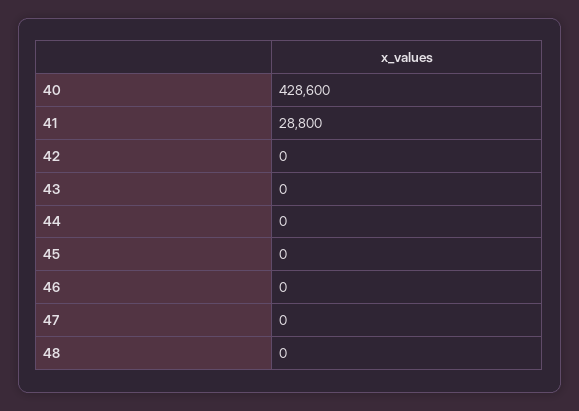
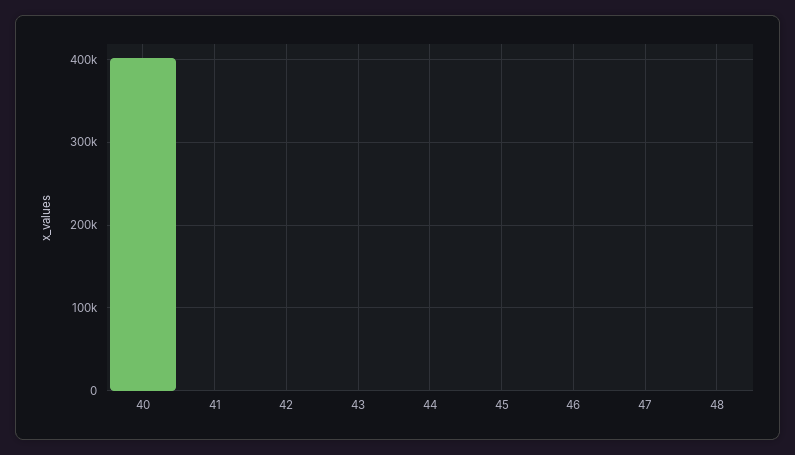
  {
-   "40": 428600,
+   "40": 400000,
-   "41": 28800,
+   "41": 0,
    "42": 0,
    "43": 0,
    "44": 0,
    "45": 0,
    "46": 0,
    "47": 0,
    "48": 0
  }

